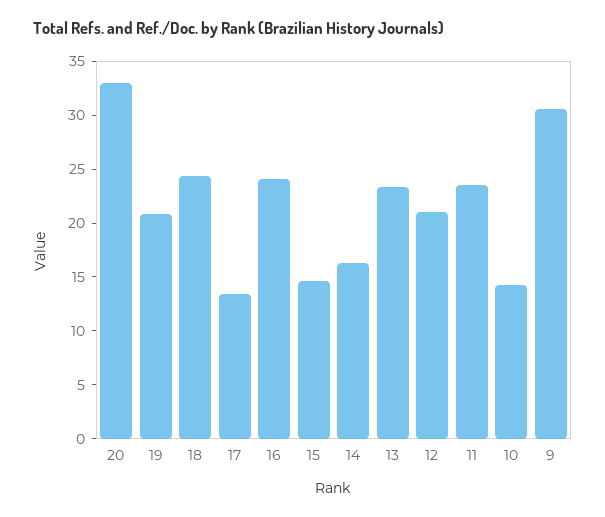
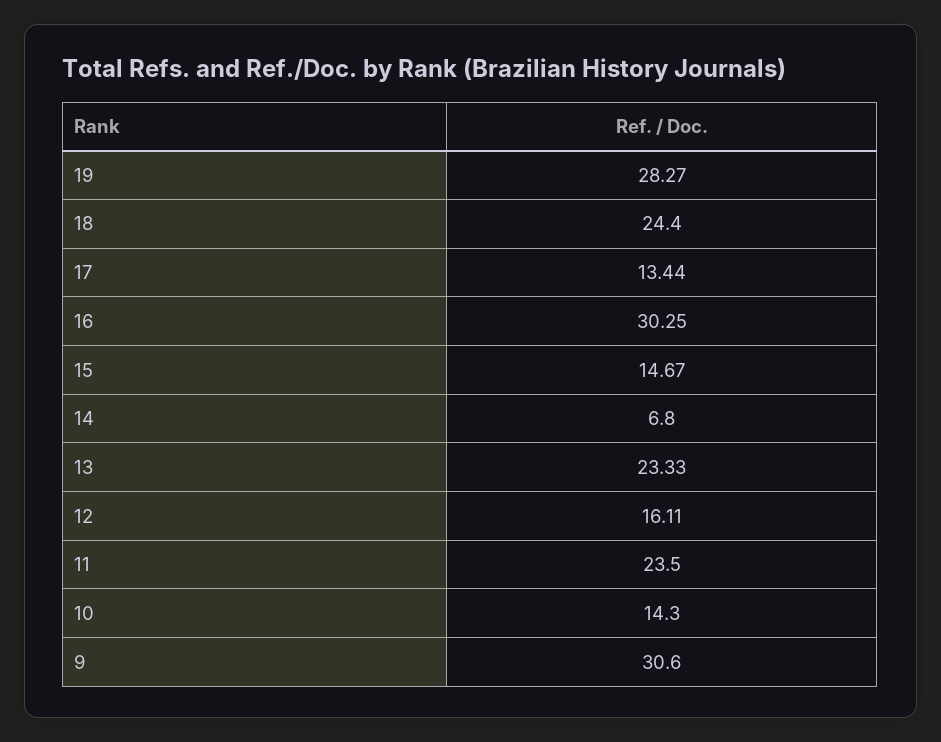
  {
-   "20": 33,
-   "19": 21,
+   "19": 28.27,
    "18": 24.4,
    "17": 13.44,
-   "16": 24,
+   "16": 30.25,
    "15": 14.67,
-   "14": 16,
+   "14": 6.8,
    "13": 23.33,
-   "12": 21,
+   "12": 16.11,
    "11": 23.5,
    "10": 14.3,
    "9": 30.6
  }

